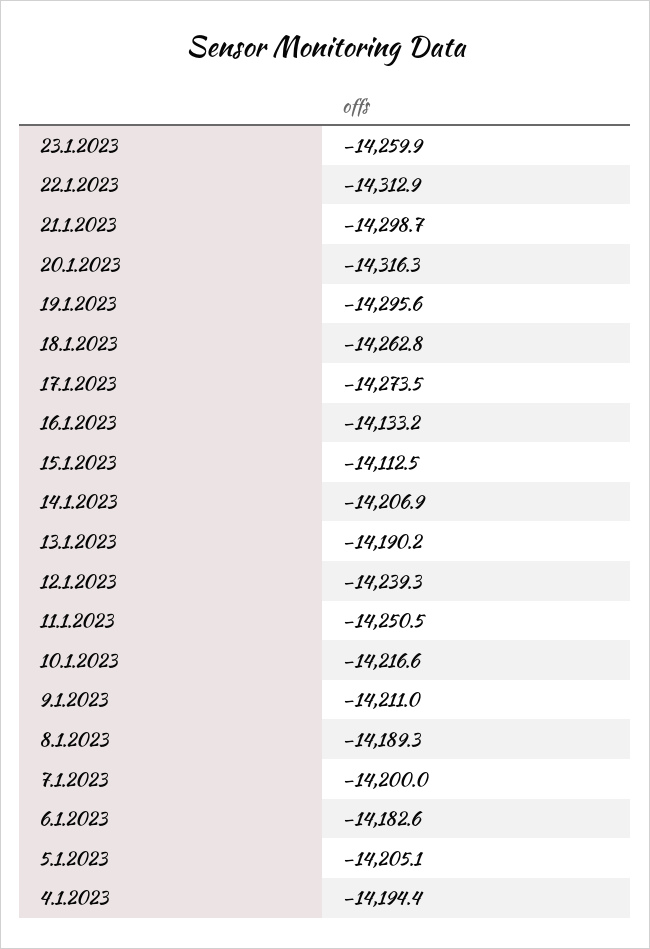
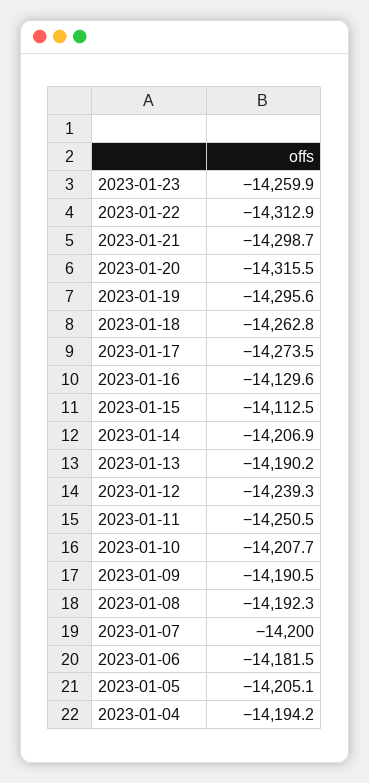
  {
    "23.1.2023": -14259.9,
    "22.1.2023": -14312.9,
    "21.1.2023": -14298.7,
-   "20.1.2023": -14316.3,
+   "20.1.2023": -14315.5,
    "19.1.2023": -14295.6,
    "18.1.2023": -14262.8,
    "17.1.2023": -14273.5,
-   "16.1.2023": -14133.2,
+   "16.1.2023": -14129.6,
    "15.1.2023": -14112.5,
    "14.1.2023": -14206.9,
    "13.1.2023": -14190.2,
    "12.1.2023": -14239.3,
    "11.1.2023": -14250.5,
-   "10.1.2023": -14216.6,
+   "10.1.2023": -14207.7,
-   "9.1.2023": -14211,
+   "9.1.2023": -14190.5,
-   "8.1.2023": -14189.3,
+   "8.1.2023": -14192.3,
    "7.1.2023": -14200,
-   "6.1.2023": -14182.6,
+   "6.1.2023": -14181.5,
    "5.1.2023": -14205.1,
-   "4.1.2023": -14194.4
+   "4.1.2023": -14194.2
  }

